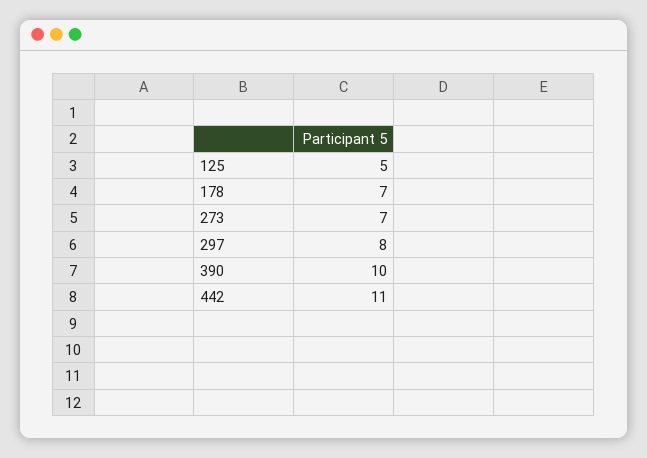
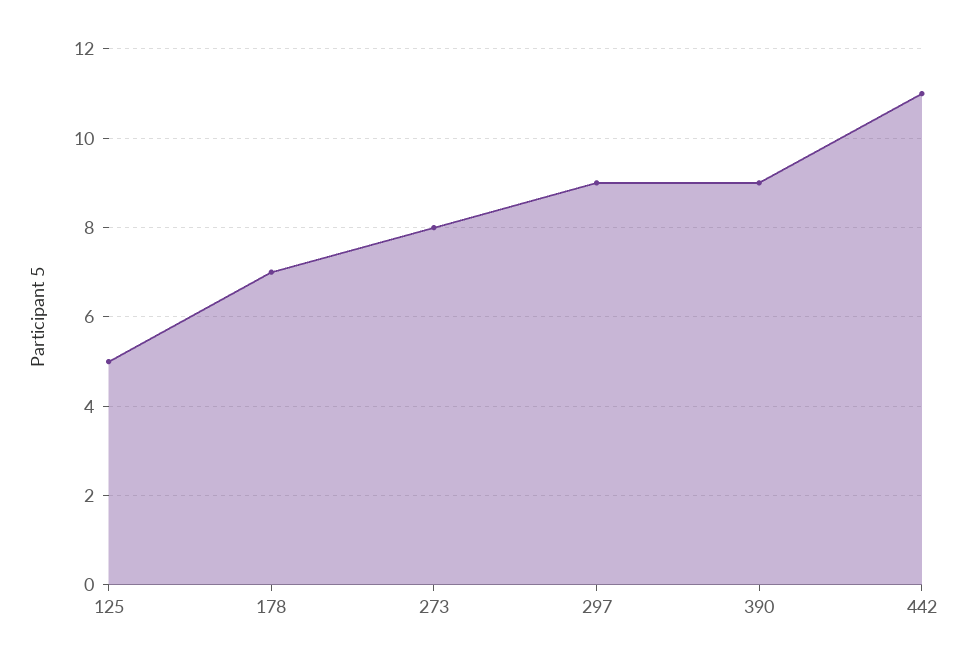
  {
    "125": 5,
    "178": 7,
-   "273": 7,
+   "273": 8,
-   "297": 8,
+   "297": 9,
-   "390": 10,
+   "390": 9,
    "442": 11
  }

